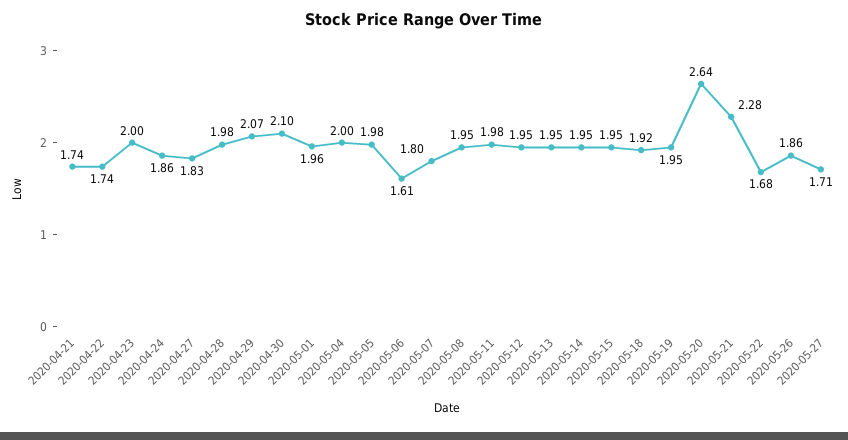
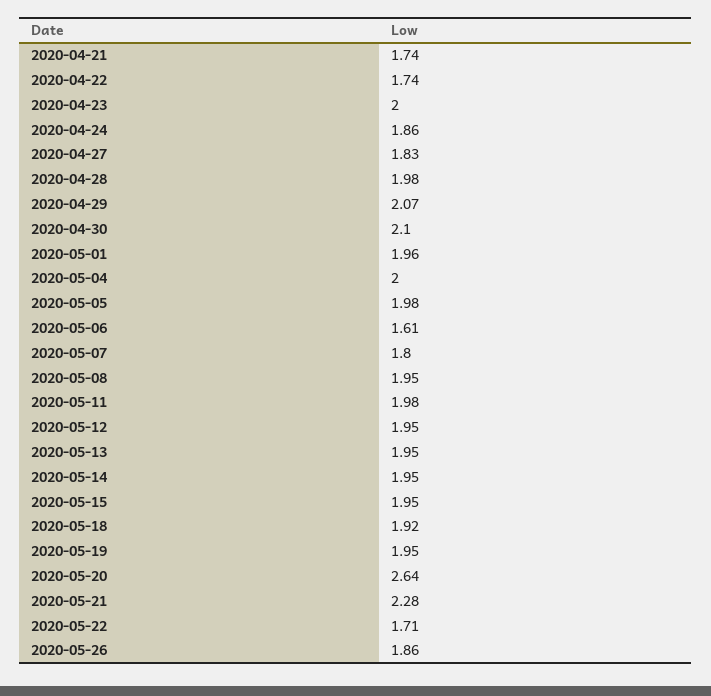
  {
    "2020-04-21": 1.74,
    "2020-04-22": 1.74,
    "2020-04-23": 2,
    "2020-04-24": 1.86,
    "2020-04-27": 1.83,
    "2020-04-28": 1.98,
    "2020-04-29": 2.07,
    "2020-04-30": 2.1,
    "2020-05-01": 1.96,
    "2020-05-04": 2,
    "2020-05-05": 1.98,
    "2020-05-06": 1.61,
    "2020-05-07": 1.8,
    "2020-05-08": 1.95,
    "2020-05-11": 1.98,
    "2020-05-12": 1.95,
    "2020-05-13": 1.95,
    "2020-05-14": 1.95,
    "2020-05-15": 1.95,
    "2020-05-18": 1.92,
    "2020-05-19": 1.95,
    "2020-05-20": 2.64,
    "2020-05-21": 2.28,
-   "2020-05-22": 1.68,
+   "2020-05-22": 1.71,
-   "2020-05-26": 1.86,
+   "2020-05-26": 1.86
-   "2020-05-27": 1.71
  }

